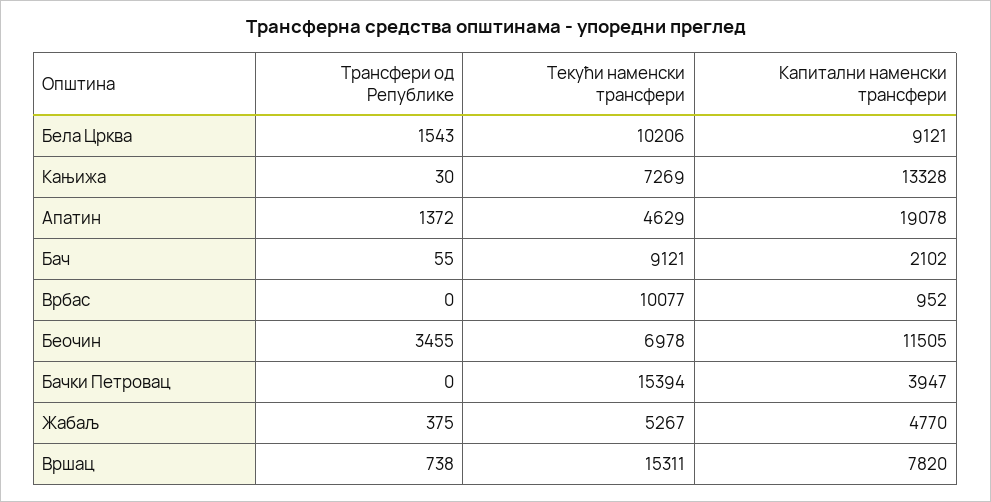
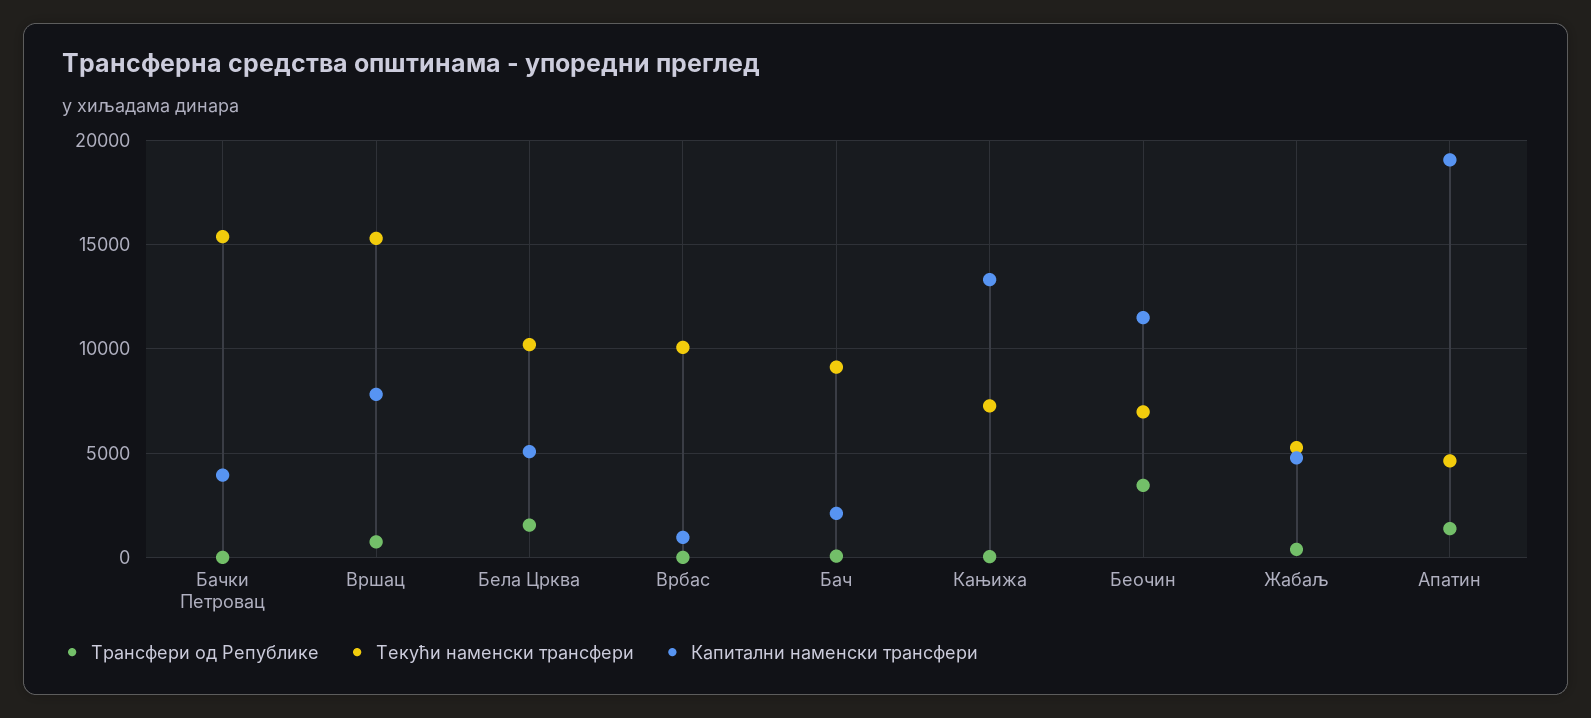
  {
    "Трансфери од Републике": {
      "Бела Црква": 1543,
      "Кањижа": 30,
      "Апатин": 1372,
      "Бач": 55,
      "Врбас": 0,
      "Беочин": 3455,
      "Бачки Петровац": 0,
      "Жабаљ": 375,
      "Вршац": 738
    },
    "Текући наменски трансфери": {
      "Бела Црква": 10206,
      "Кањижа": 7269,
      "Апатин": 4629,
      "Бач": 9121,
      "Врбас": 10077,
      "Беочин": 6978,
      "Бачки Петровац": 15394,
      "Жабаљ": 5267,
      "Вршац": 15311
    },
    "Капитални наменски трансфери": {
-     "Бела Црква": 9121,
+     "Бела Црква": 5000,
      "Кањижа": 13328,
      "Апатин": 19078,
      "Бач": 2102,
      "Врбас": 952,
      "Беочин": 11505,
      "Бачки Петровац": 3947,
      "Жабаљ": 4770,
      "Вршац": 7820
    }
  }

